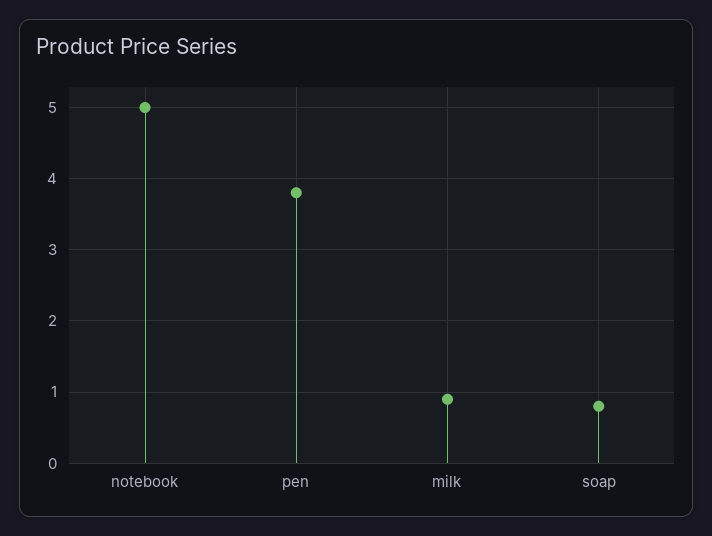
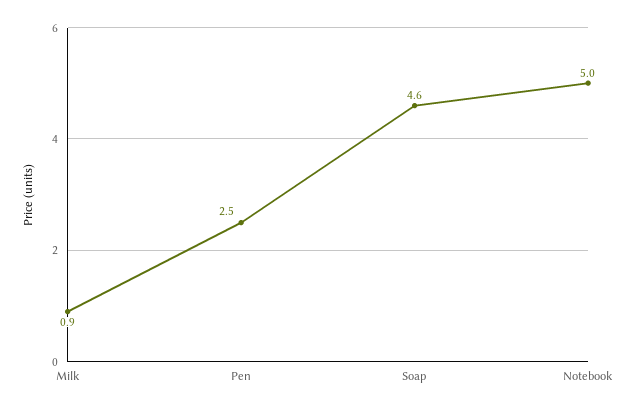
  {
    "notebook": 5,
-   "pen": 3.8,
+   "pen": 2.5,
    "milk": 0.9,
-   "soap": 0.8
+   "soap": 4.6
  }

